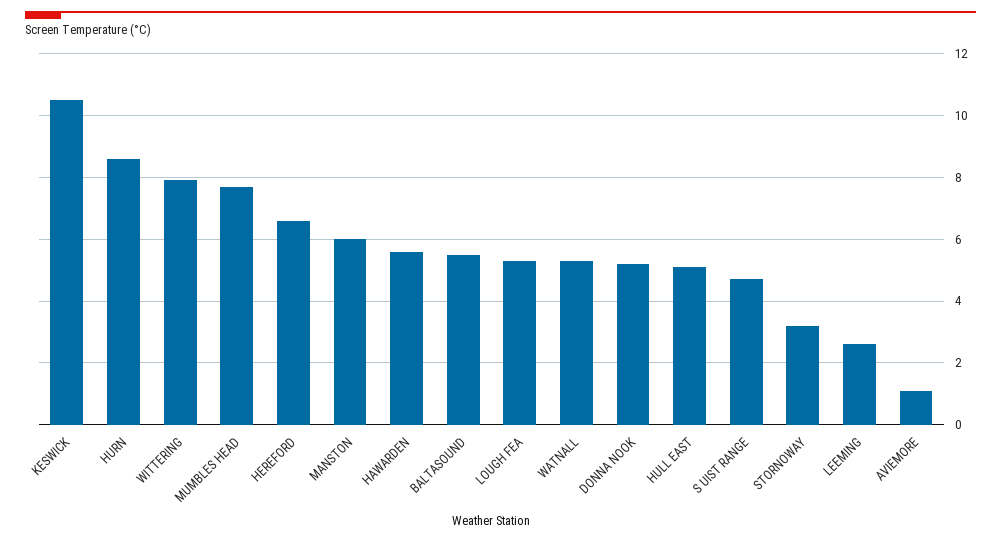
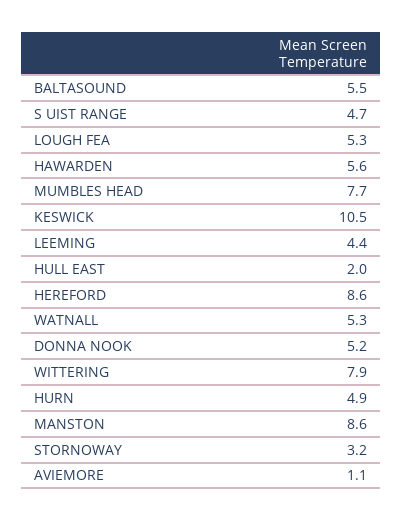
  {
    "KESWICK": 10.5,
-   "HURN": 8.5,
+   "HURN": 4.9,
    "WITTERING": 7.9,
    "MUMBLES HEAD": 7.7,
-   "HEREFORD": 6.5,
+   "HEREFORD": 8.6,
-   "MANSTON": 6,
+   "MANSTON": 8.6,
    "HAWARDEN": 5.6,
    "BALTASOUND": 5.5,
    "LOUGH FEA": 5.3,
    "WATNALL": 5.3,
    "DONNA NOOK": 5.2,
-   "HULL EAST": 5,
+   "HULL EAST": 2,
    "S UIST RANGE": 4.7,
    "STORNOWAY": 3.2,
-   "LEEMING": 2.5,
+   "LEEMING": 4.4,
    "AVIEMORE": 1.1
  }

